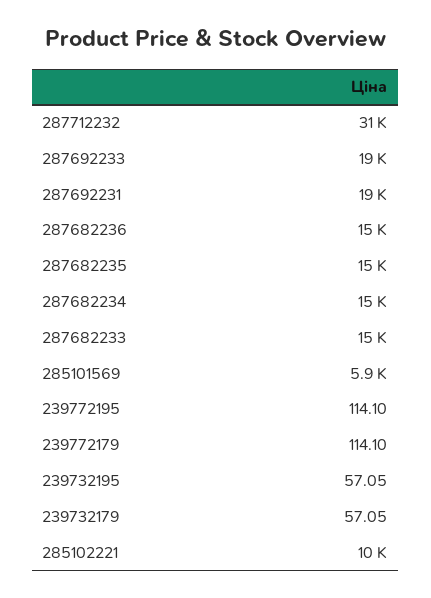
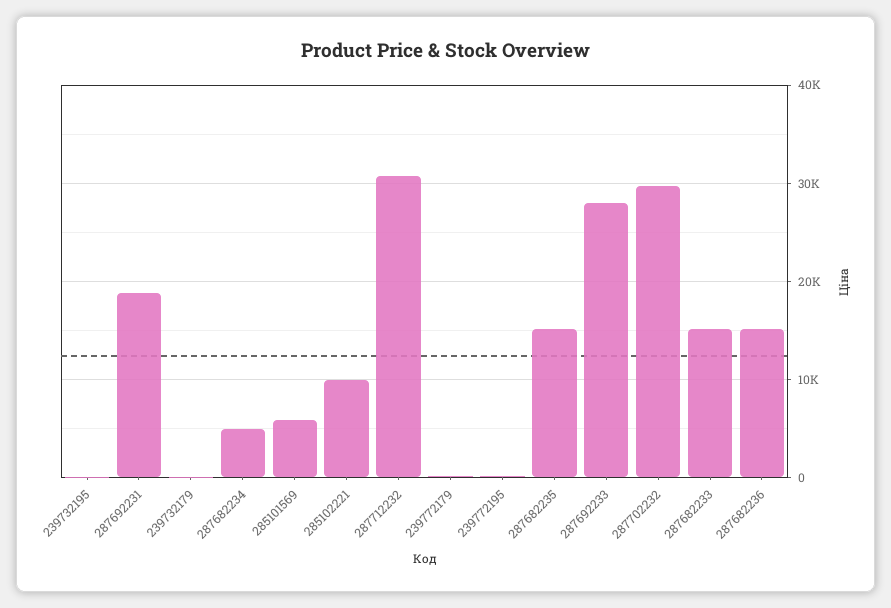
  {
    "287712232": 31000,
-   "287692233": 19000,
+   "287692233": 28000,
    "287692231": 19000,
    "287682236": 15000,
    "287682235": 15000,
-   "287682234": 15000,
+   "287682234": 5000,
    "287682233": 15000,
    "285101569": 5900,
    "239772195": 114.1,
    "239772179": 114.1,
    "239732195": 57.05,
    "239732179": 57.05,
-   "285102221": 10000
+   "285102221": 10000,
+   "287702232": 30000
  }

